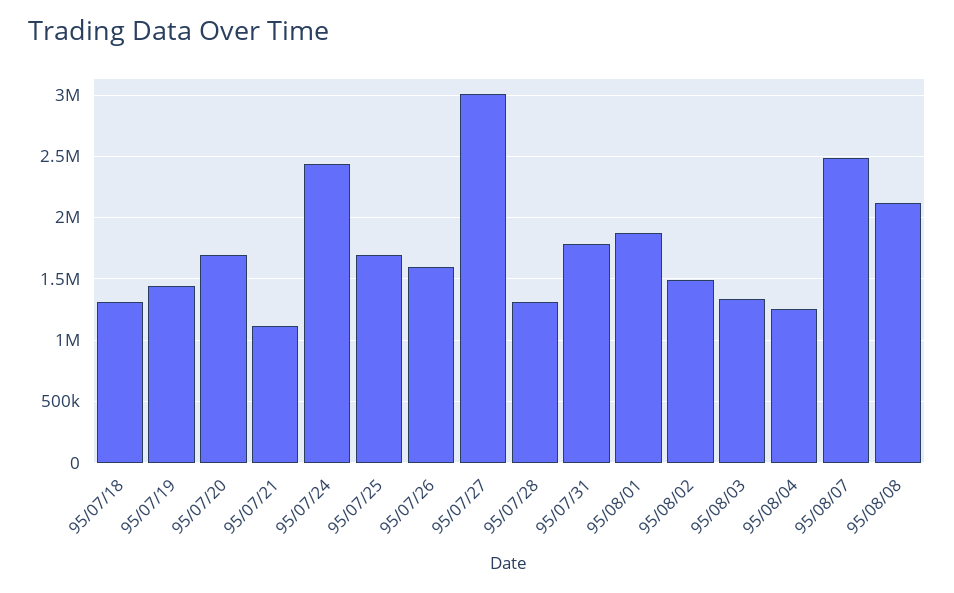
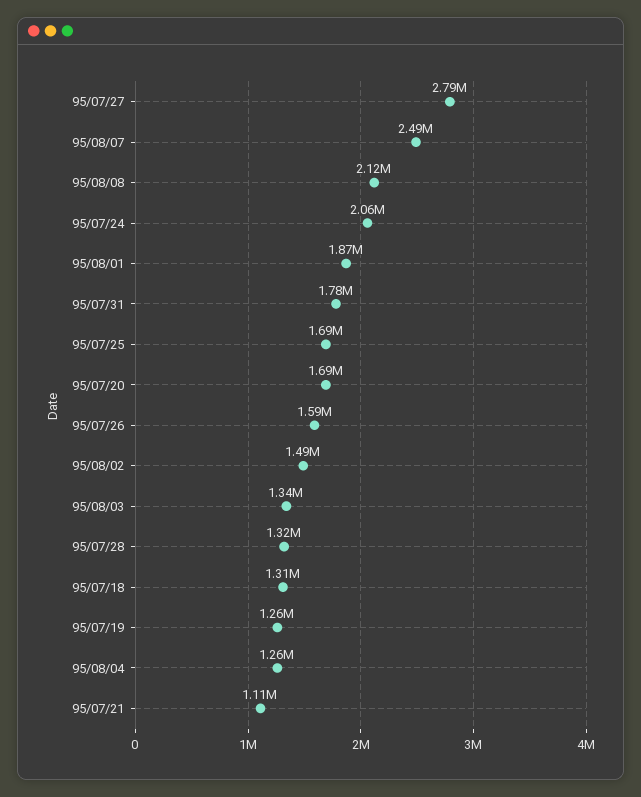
  {
    "95/07/18": 1310000,
-   "95/07/19": 1450000,
+   "95/07/19": 1260000,
    "95/07/20": 1690000,
    "95/07/21": 1110000,
-   "95/07/24": 2450000,
+   "95/07/24": 2060000,
    "95/07/25": 1690000,
    "95/07/26": 1590000,
-   "95/07/27": 3000000,
+   "95/07/27": 2790000,
    "95/07/28": 1320000,
    "95/07/31": 1780000,
    "95/08/01": 1870000,
    "95/08/02": 1490000,
    "95/08/03": 1340000,
    "95/08/04": 1260000,
    "95/08/07": 2490000,
    "95/08/08": 2120000
  }

